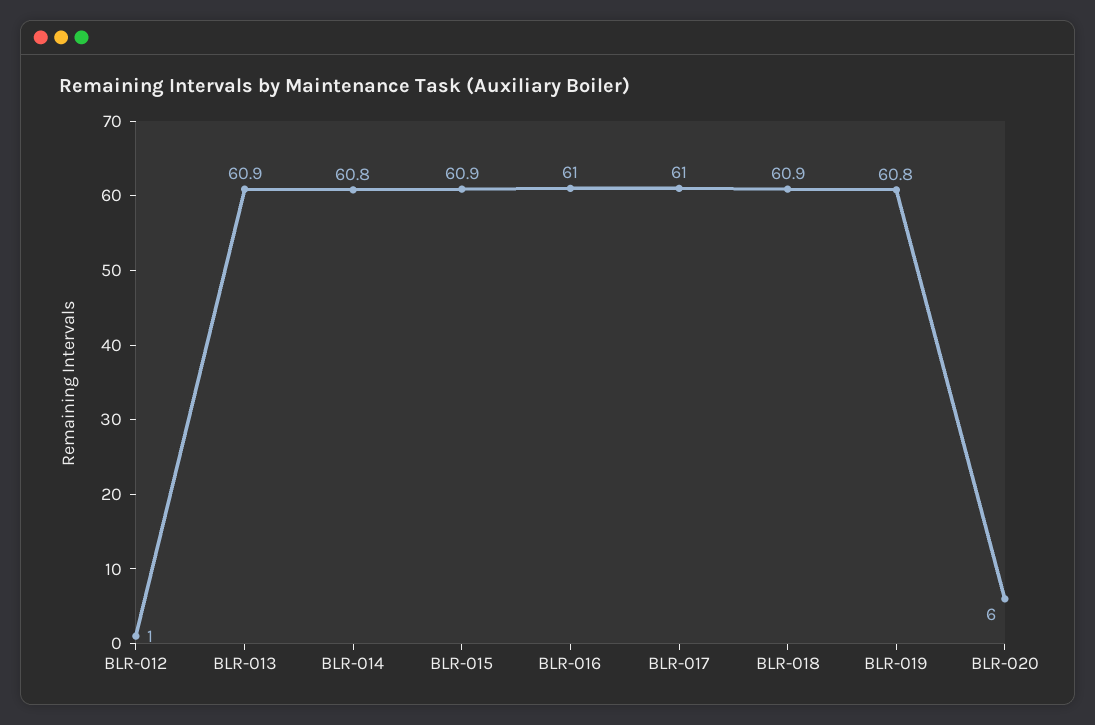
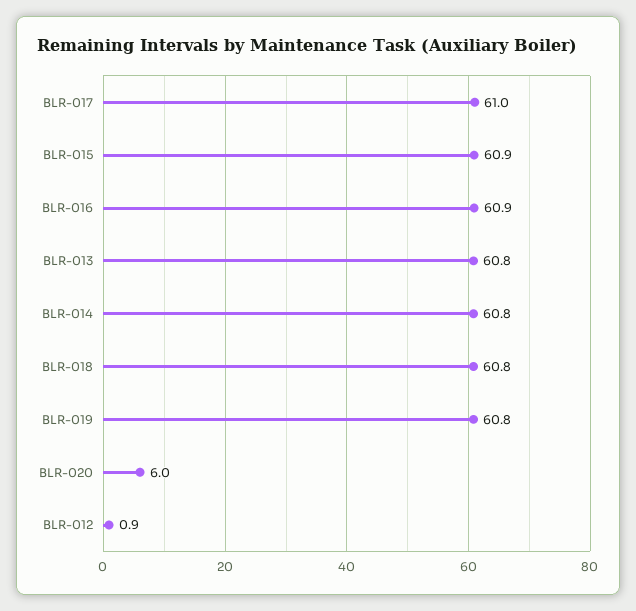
  {
-   "BLR-012": 1,
+   "BLR-012": 0.9,
-   "BLR-013": 60.9,
+   "BLR-013": 60.8,
    "BLR-014": 60.8,
    "BLR-015": 60.9,
-   "BLR-016": 61,
+   "BLR-016": 60.9,
    "BLR-017": 61,
-   "BLR-018": 60.9,
+   "BLR-018": 60.8,
    "BLR-019": 60.8,
    "BLR-020": 6
  }

